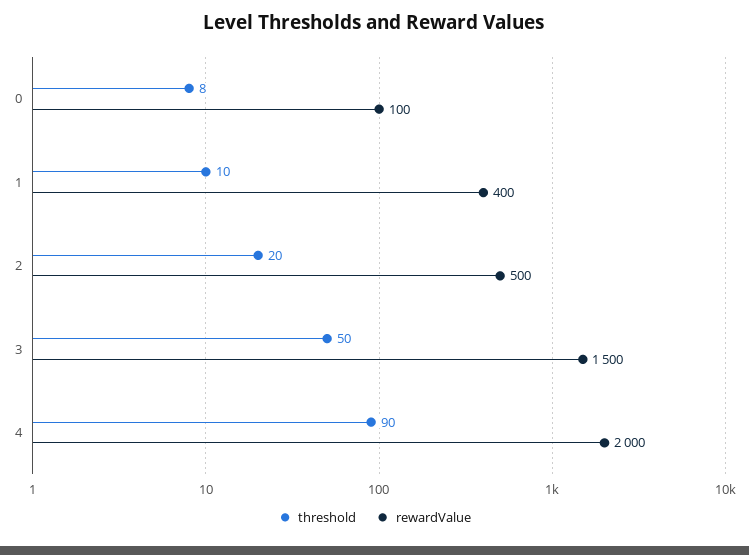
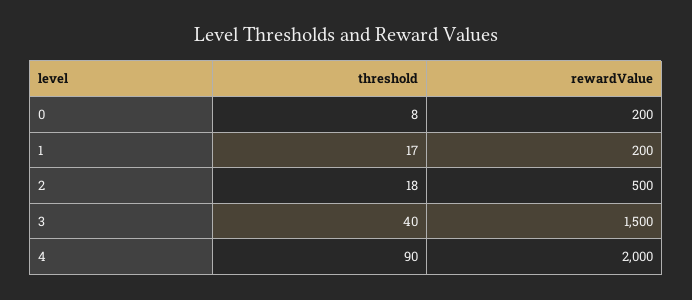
  {
    "threshold": {
      "0": 8,
-     "1": 10,
+     "1": 17,
-     "2": 20,
+     "2": 18,
-     "3": 50,
+     "3": 40,
      "4": 90
    },
    "rewardValue": {
-     "0": 100,
+     "0": 200,
-     "1": 400,
+     "1": 200,
      "2": 500,
      "3": 1500,
      "4": 2000
    }
  }

